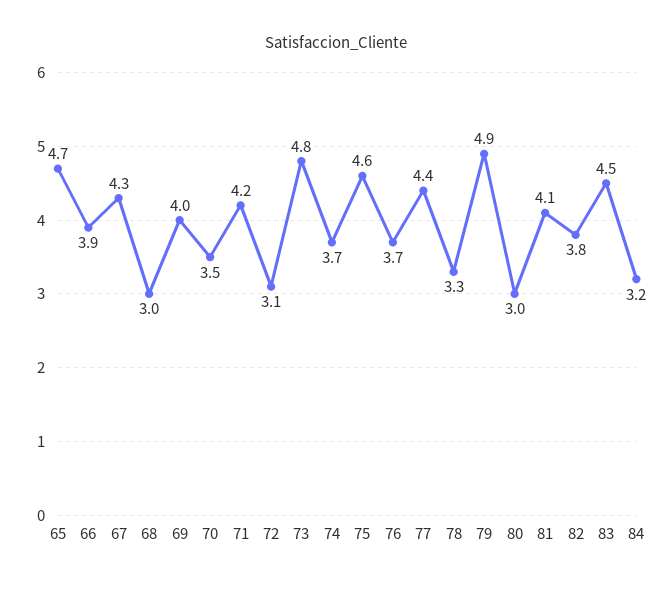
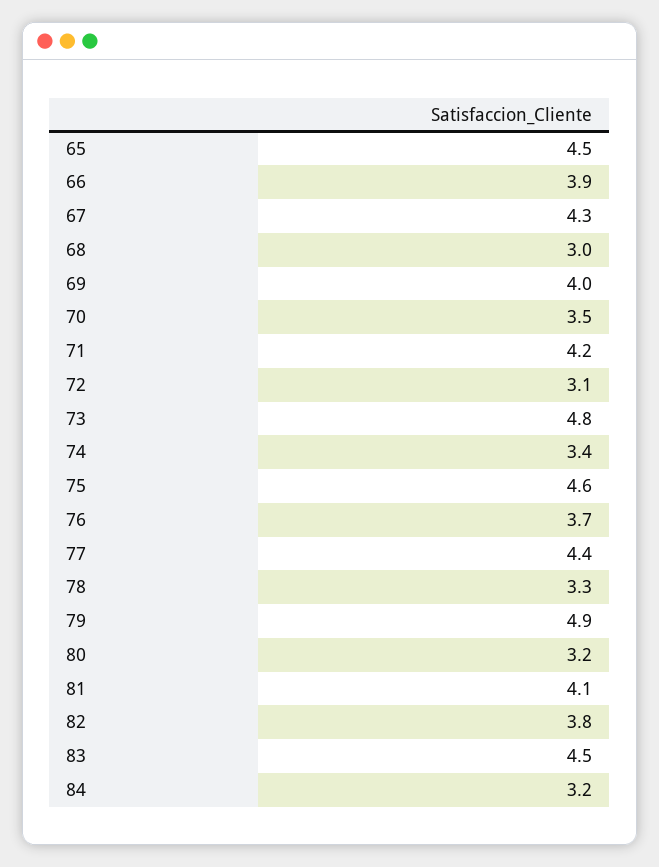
  {
-   "65": 4.7,
+   "65": 4.5,
    "66": 3.9,
    "67": 4.3,
    "68": 3,
    "69": 4,
    "70": 3.5,
    "71": 4.2,
    "72": 3.1,
    "73": 4.8,
-   "74": 3.7,
+   "74": 3.4,
    "75": 4.6,
    "76": 3.7,
    "77": 4.4,
    "78": 3.3,
    "79": 4.9,
-   "80": 3,
+   "80": 3.2,
    "81": 4.1,
    "82": 3.8,
    "83": 4.5,
    "84": 3.2
  }

